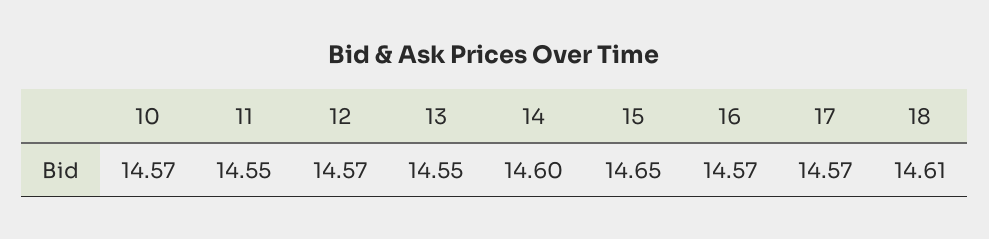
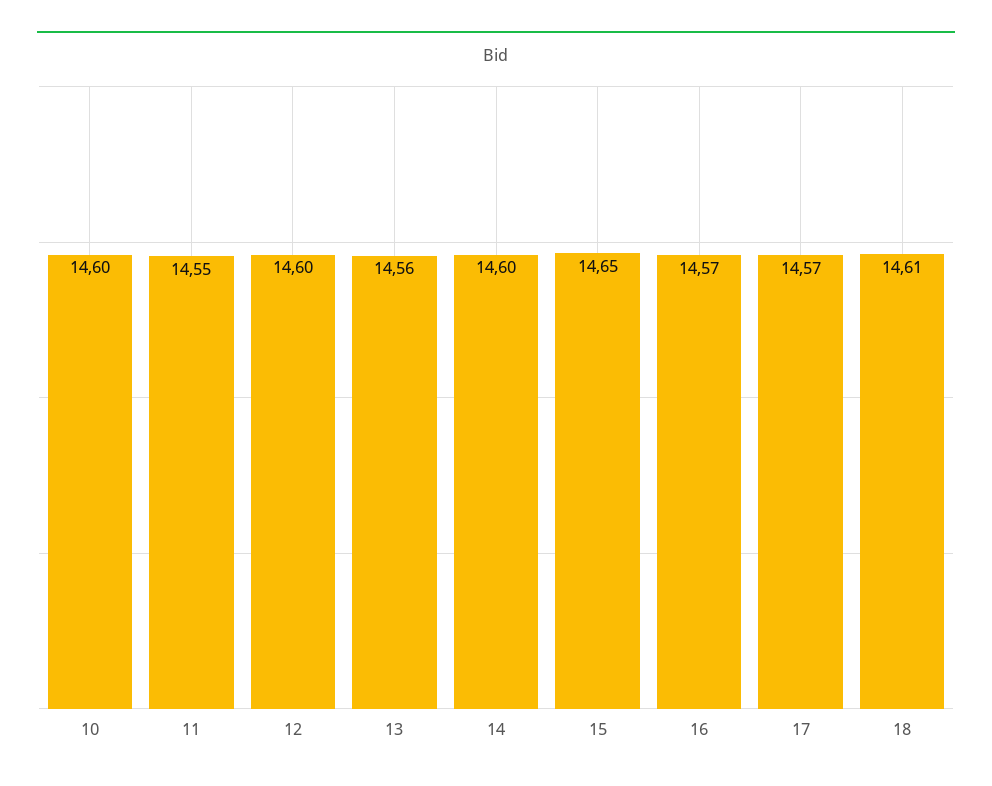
  {
-   "10": 14.57,
+   "10": 14.6,
    "11": 14.55,
-   "12": 14.57,
+   "12": 14.6,
-   "13": 14.55,
+   "13": 14.56,
    "14": 14.6,
    "15": 14.65,
    "16": 14.57,
    "17": 14.57,
    "18": 14.61
  }

